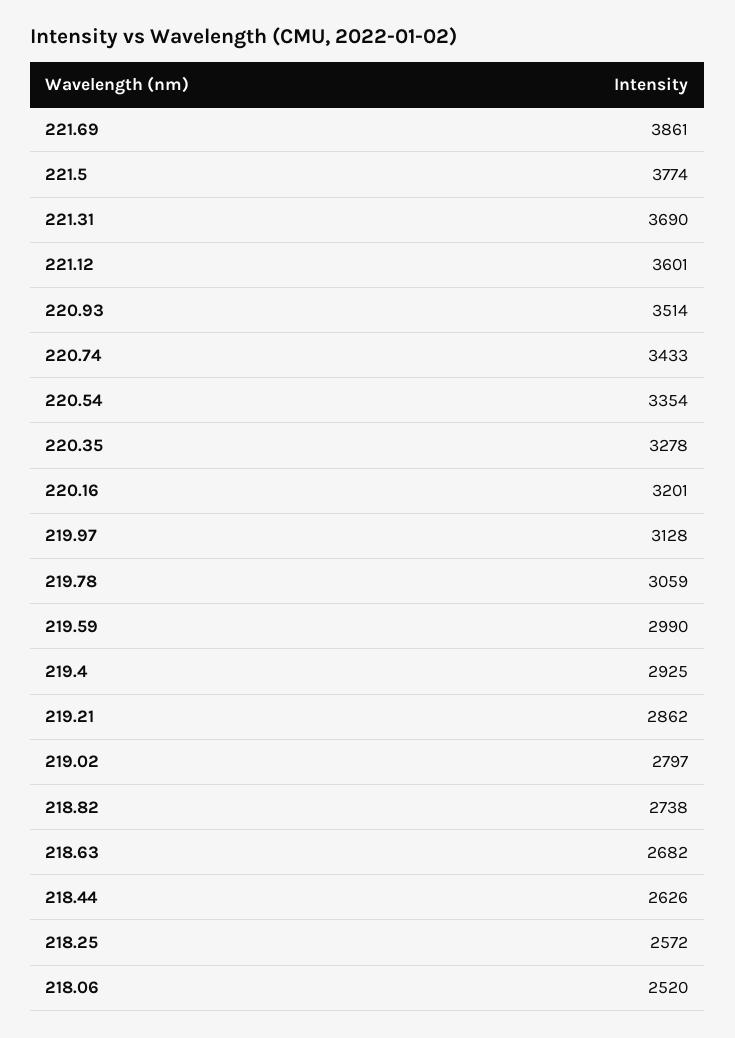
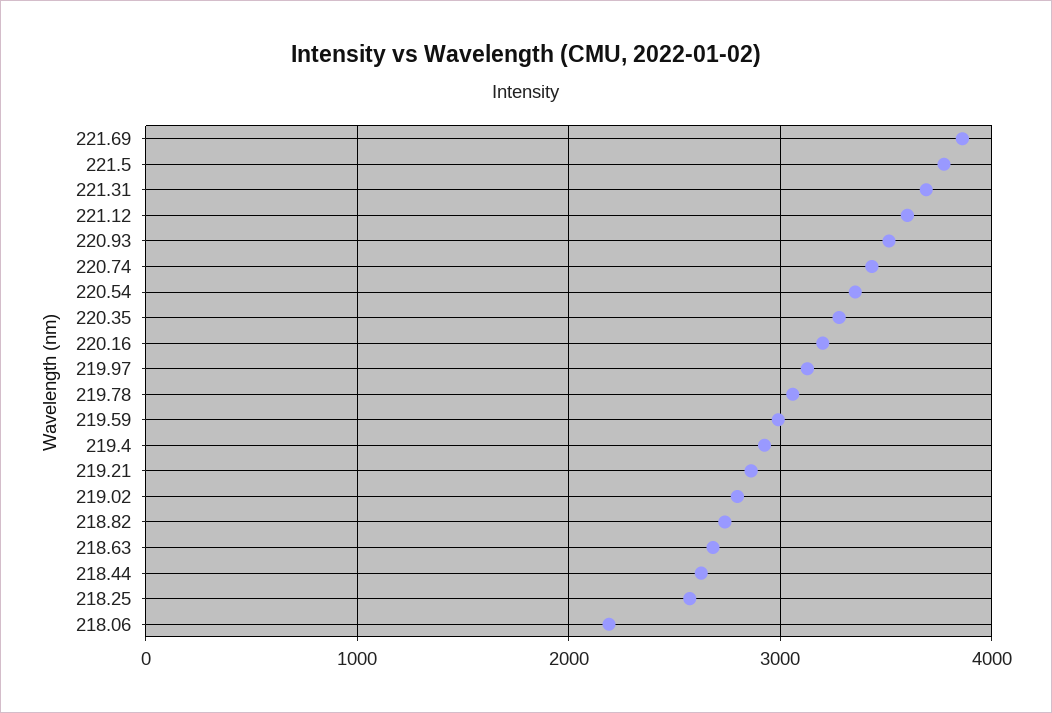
  {
    "221.69": 3861,
    "221.5": 3774,
    "221.31": 3690,
    "221.12": 3601,
    "220.93": 3514,
    "220.74": 3433,
    "220.54": 3354,
    "220.35": 3278,
    "220.16": 3201,
    "219.97": 3128,
    "219.78": 3059,
    "219.59": 2990,
    "219.4": 2925,
    "219.21": 2862,
    "219.02": 2797,
    "218.82": 2738,
    "218.63": 2682,
    "218.44": 2626,
    "218.25": 2572,
-   "218.06": 2520
+   "218.06": 2200
  }

